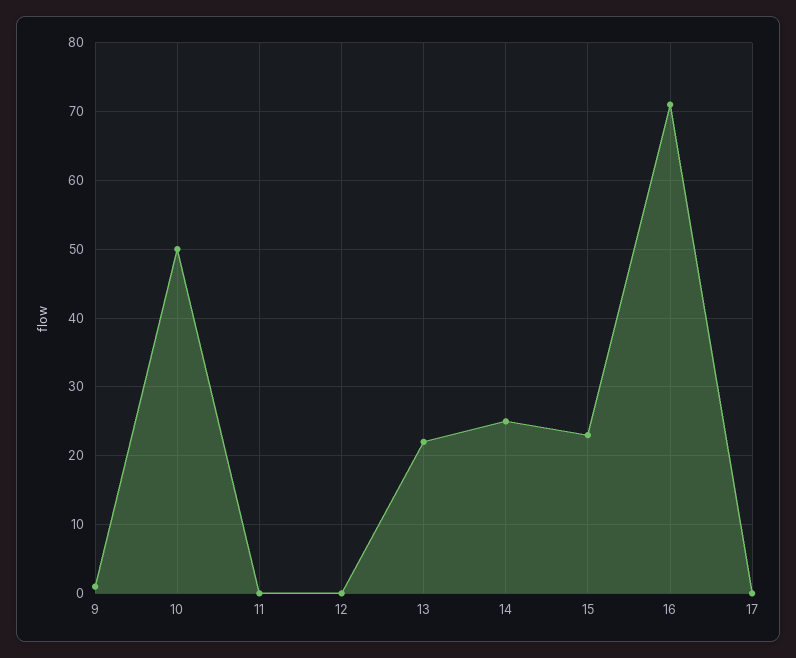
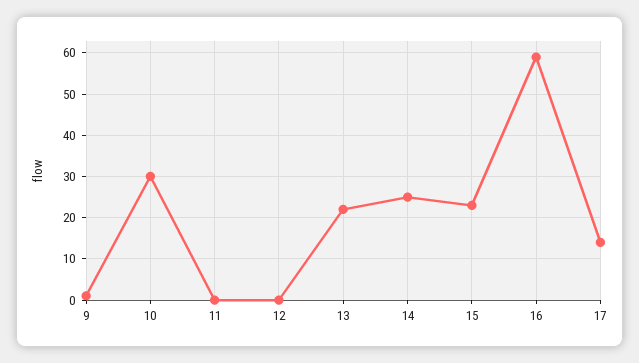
  {
    "9": 1,
-   "10": 50,
+   "10": 30,
    "11": 0,
    "12": 0,
    "13": 22,
    "14": 25,
    "15": 23,
-   "16": 71,
+   "16": 60,
-   "17": 0
+   "17": 15
  }

